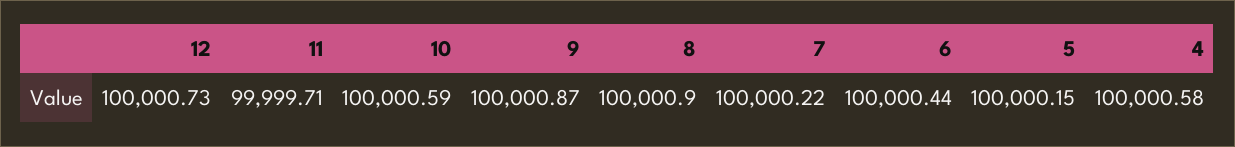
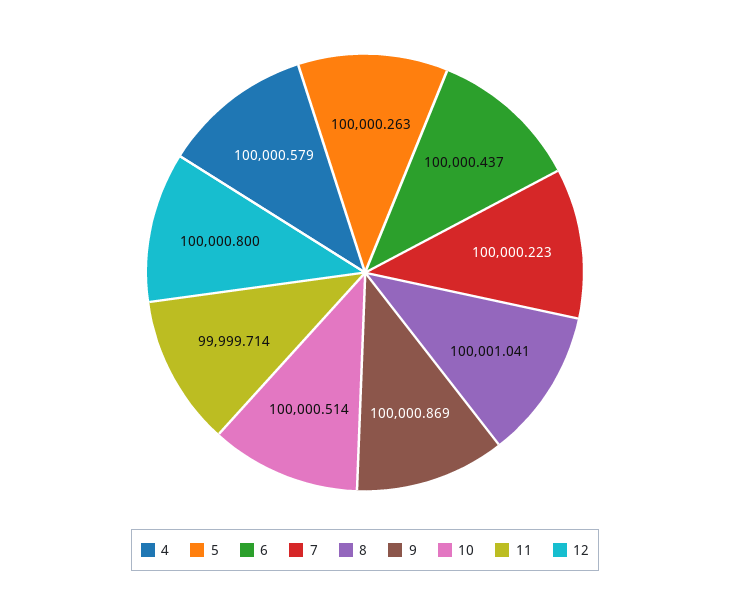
  {
-   "12": 100000.73,
+   "12": 100000.8,
    "11": 99999.714,
-   "10": 100000.59,
+   "10": 100000.514,
    "9": 100000.869,
-   "8": 100000.9,
+   "8": 100001.041,
    "7": 100000.223,
    "6": 100000.437,
-   "5": 100000.15,
+   "5": 100000.263,
    "4": 100000.579
  }

